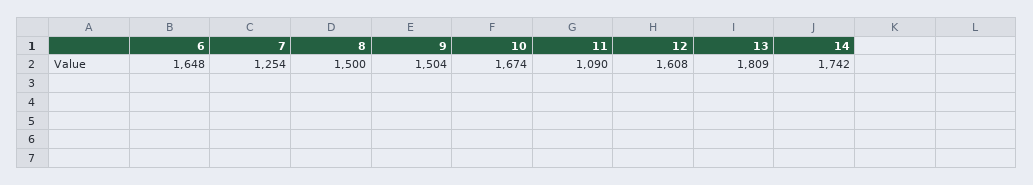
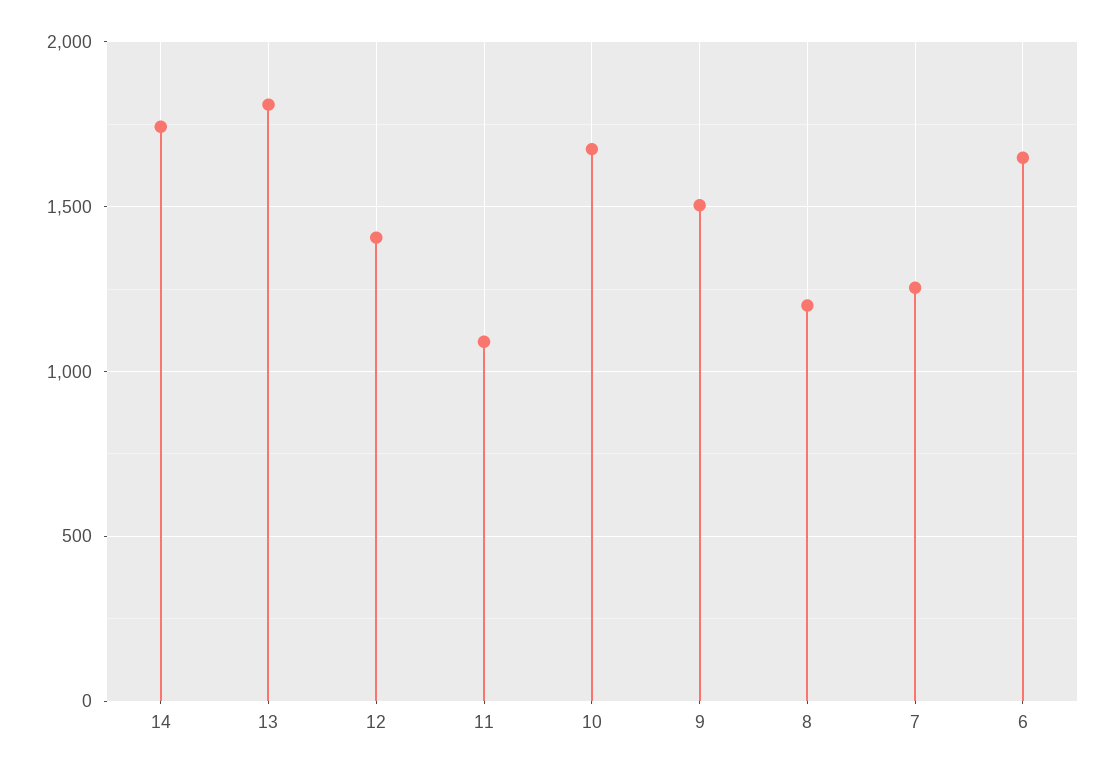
  {
    "6": 1648,
    "7": 1254,
-   "8": 1500,
+   "8": 1200,
    "9": 1504,
    "10": 1674,
    "11": 1090,
-   "12": 1608,
+   "12": 1400,
    "13": 1809,
    "14": 1742
  }

